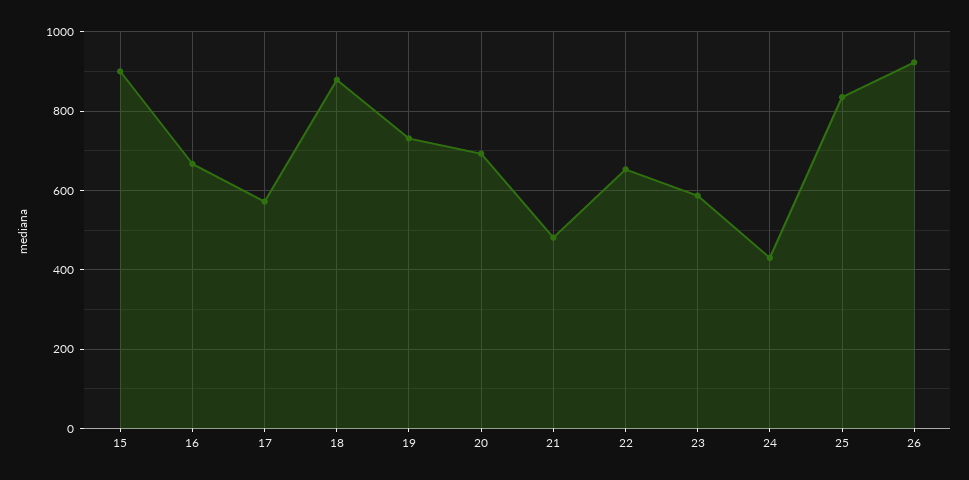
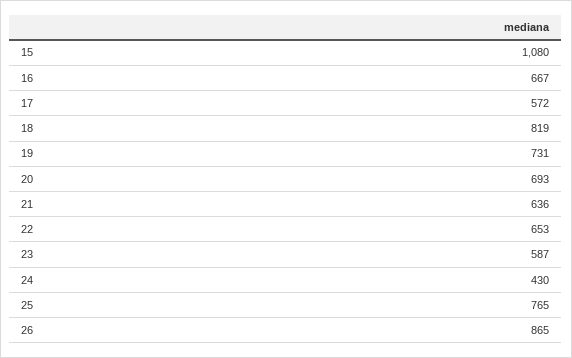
  {
-   "15": 900,
+   "15": 1080,
    "16": 667,
    "17": 572,
-   "18": 880,
+   "18": 819,
    "19": 731,
    "20": 693,
-   "21": 480,
+   "21": 636,
    "22": 653,
    "23": 587,
    "24": 430,
-   "25": 840,
+   "25": 765,
-   "26": 920
+   "26": 865
  }

